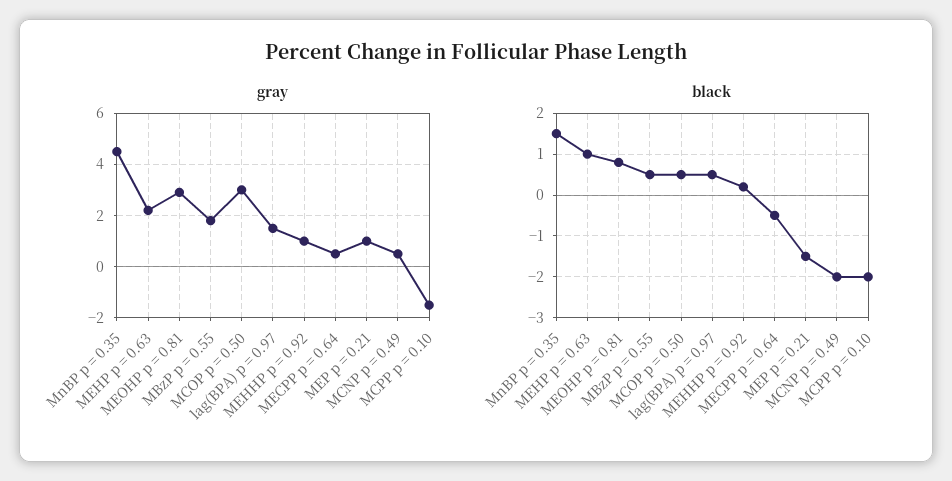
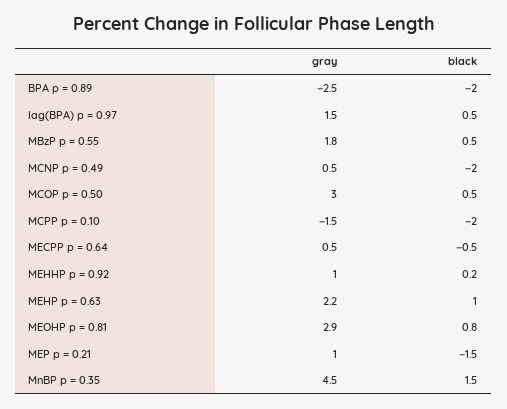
  {
    "gray": {
      "MnBP p = 0.35": 4.5,
      "MEHP p = 0.63": 2.2,
      "MEOHP p = 0.81": 2.9,
      "MBzP p = 0.55": 1.8,
      "MCOP p = 0.50": 3,
      "lag(BPA) p = 0.97": 1.5,
      "MEHHP p = 0.92": 1,
      "MECPP p = 0.64": 0.5,
      "MEP p = 0.21": 1,
      "MCNP p = 0.49": 0.5,
-     "MCPP p = 0.10": -1.5
+     "MCPP p = 0.10": -1.5,
+     "BPA p = 0.89": -2.5
    },
    "black": {
      "MnBP p = 0.35": 1.5,
      "MEHP p = 0.63": 1,
      "MEOHP p = 0.81": 0.8,
      "MBzP p = 0.55": 0.5,
      "MCOP p = 0.50": 0.5,
      "lag(BPA) p = 0.97": 0.5,
      "MEHHP p = 0.92": 0.2,
      "MECPP p = 0.64": -0.5,
      "MEP p = 0.21": -1.5,
      "MCNP p = 0.49": -2,
-     "MCPP p = 0.10": -2
+     "MCPP p = 0.10": -2,
+     "BPA p = 0.89": -2
    }
  }

